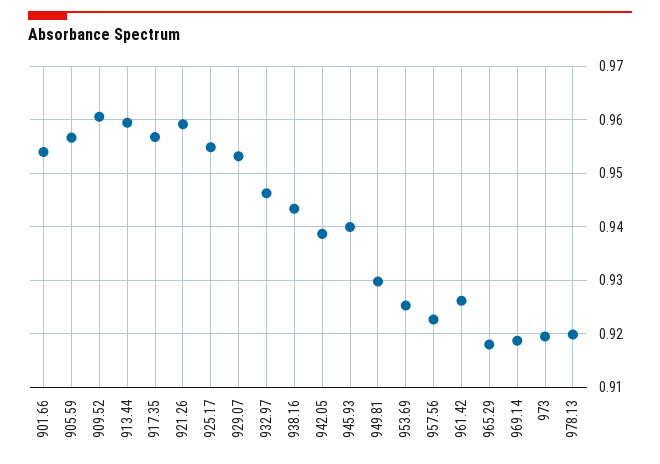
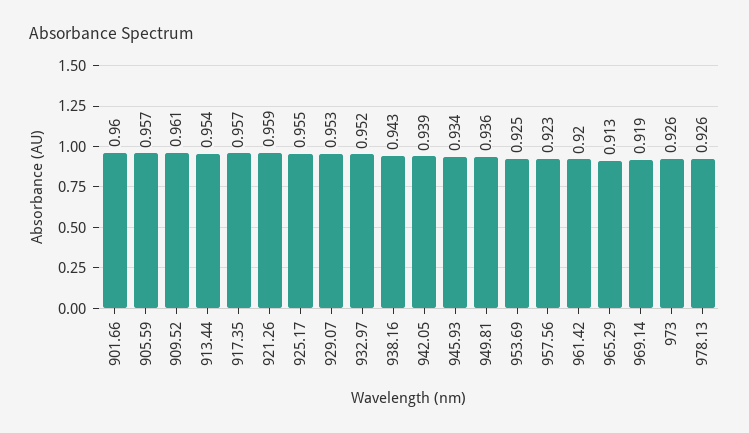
  {
-   "901.66": 0.954,
+   "901.66": 0.96,
    "905.59": 0.957,
    "909.52": 0.961,
-   "913.44": 0.96,
+   "913.44": 0.954,
    "917.35": 0.957,
    "921.26": 0.959,
    "925.17": 0.955,
    "929.07": 0.953,
-   "932.97": 0.946,
+   "932.97": 0.952,
    "938.16": 0.943,
    "942.05": 0.939,
-   "945.93": 0.94,
+   "945.93": 0.934,
-   "949.81": 0.93,
+   "949.81": 0.936,
    "953.69": 0.925,
    "957.56": 0.923,
-   "961.42": 0.926,
+   "961.42": 0.92,
-   "965.29": 0.918,
+   "965.29": 0.913,
    "969.14": 0.919,
-   "973": 0.92,
+   "973": 0.926,
-   "978.13": 0.92
+   "978.13": 0.926
  }

